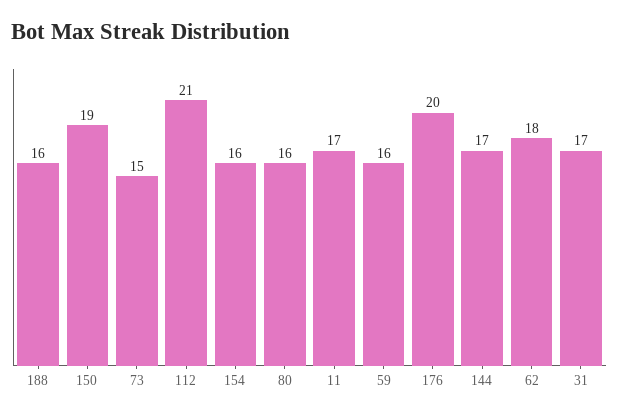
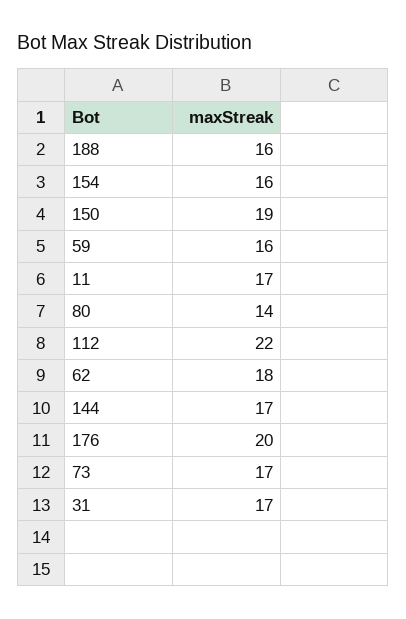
  {
    "188": 16,
    "150": 19,
-   "73": 15,
+   "73": 17,
-   "112": 21,
+   "112": 22,
    "154": 16,
-   "80": 16,
+   "80": 14,
    "11": 17,
    "59": 16,
    "176": 20,
    "144": 17,
    "62": 18,
    "31": 17
  }

